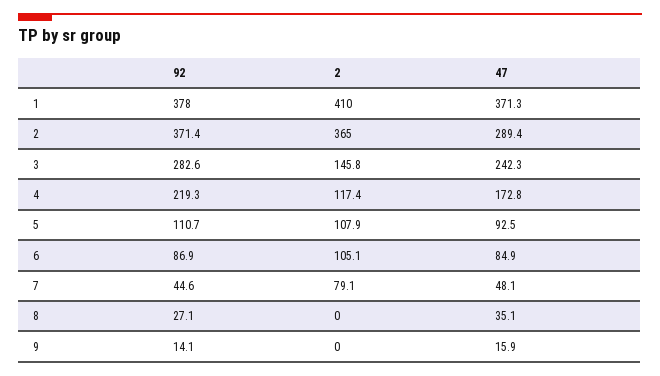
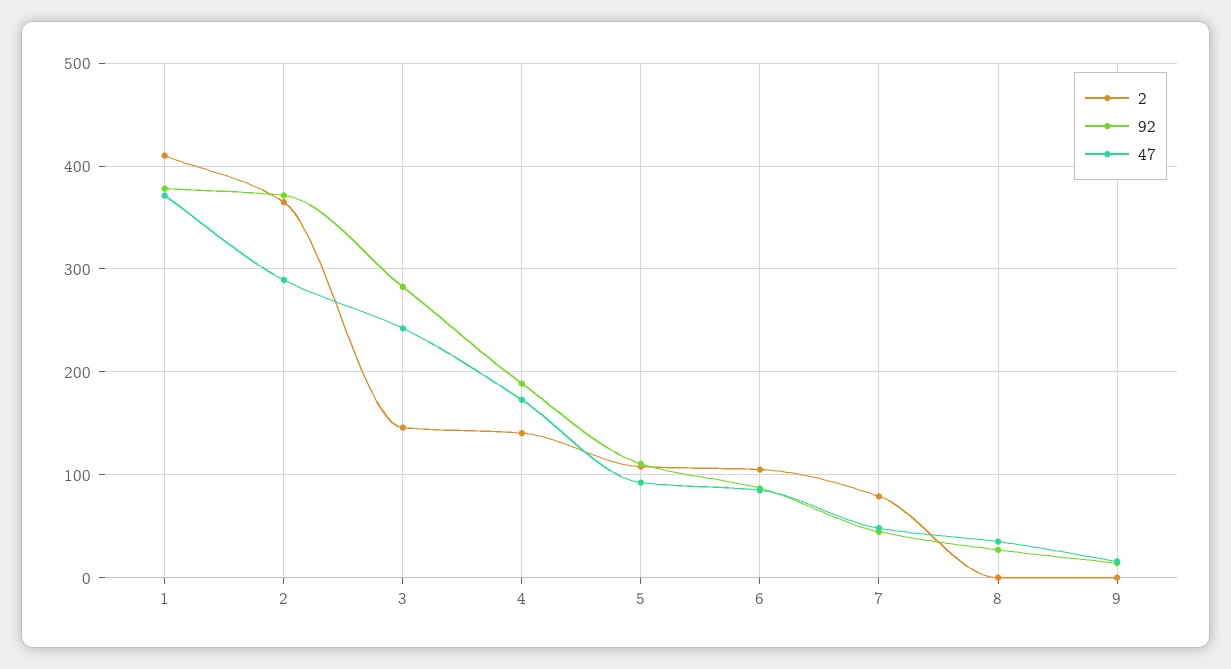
  {
    "92": {
      "1": 378,
      "2": 371.4,
      "3": 282.6,
-     "4": 219.3,
+     "4": 190,
      "5": 110.7,
      "6": 86.9,
      "7": 44.6,
      "8": 27.1,
      "9": 14.1
    },
    "2": {
      "1": 410,
      "2": 365,
      "3": 145.8,
-     "4": 117.4,
+     "4": 140,
      "5": 107.9,
      "6": 105.1,
      "7": 79.1,
      "8": 0,
      "9": 0
    },
    "47": {
      "1": 371.3,
      "2": 289.4,
      "3": 242.3,
      "4": 172.8,
      "5": 92.5,
      "6": 84.9,
      "7": 48.1,
      "8": 35.1,
      "9": 15.9
    }
  }

